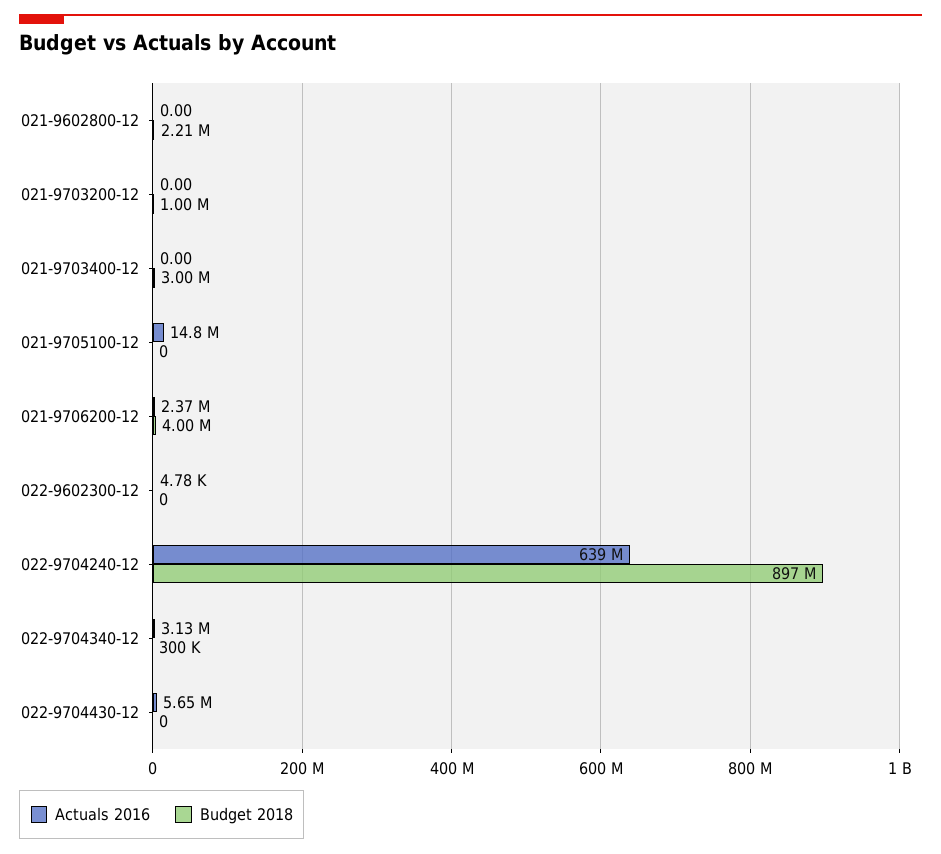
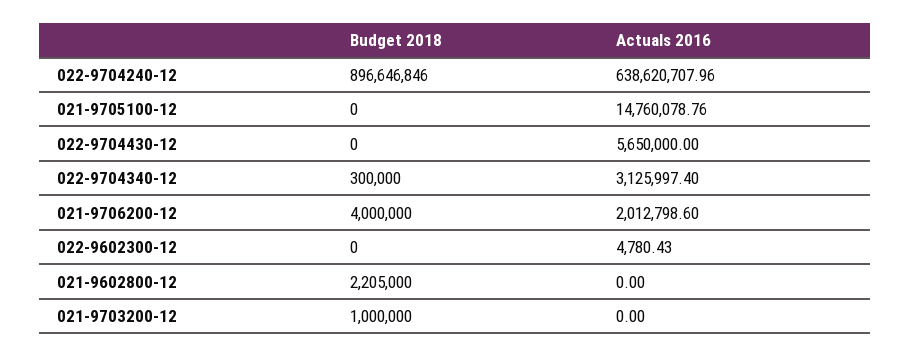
  {
    "Actuals 2016": {
      "021-9602800-12": 0,
      "021-9703200-12": 0,
-     "021-9703400-12": 0,
      "021-9705100-12": 14760078.76,
-     "021-9706200-12": 2370000,
+     "021-9706200-12": 2012798.6,
      "022-9602300-12": 4780.43,
      "022-9704240-12": 638620707.96,
      "022-9704340-12": 3125997.4,
      "022-9704430-12": 5650000
    },
    "Budget 2018": {
      "021-9602800-12": 2205000,
      "021-9703200-12": 1000000,
-     "021-9703400-12": 3000000,
      "021-9705100-12": 0,
      "021-9706200-12": 4000000,
      "022-9602300-12": 0,
      "022-9704240-12": 896646846,
      "022-9704340-12": 300000,
      "022-9704430-12": 0
    }
  }

